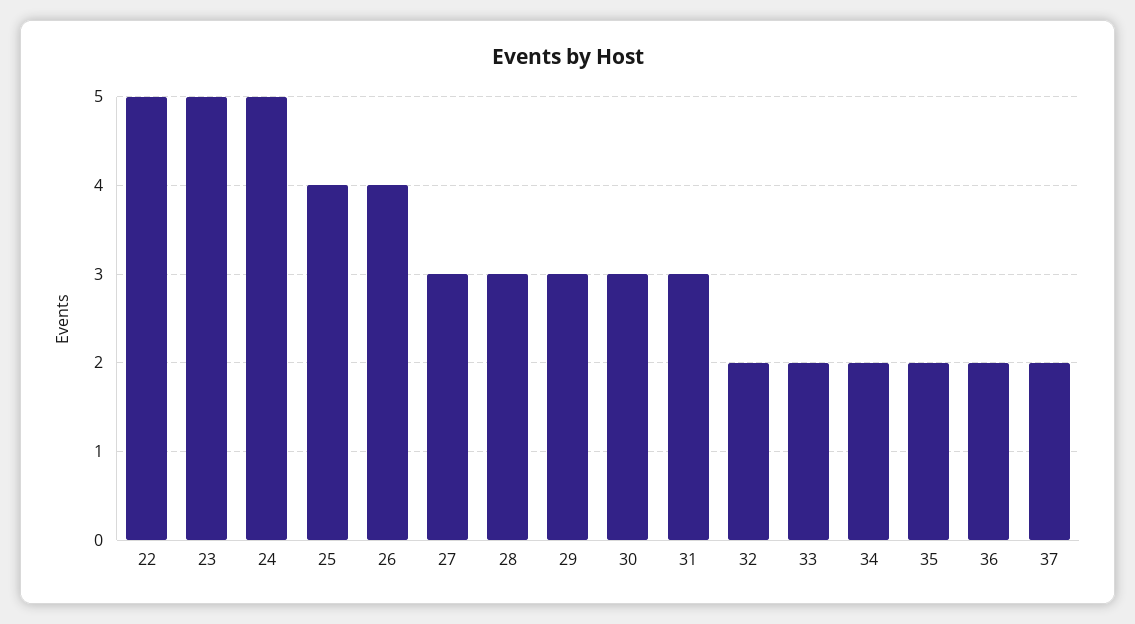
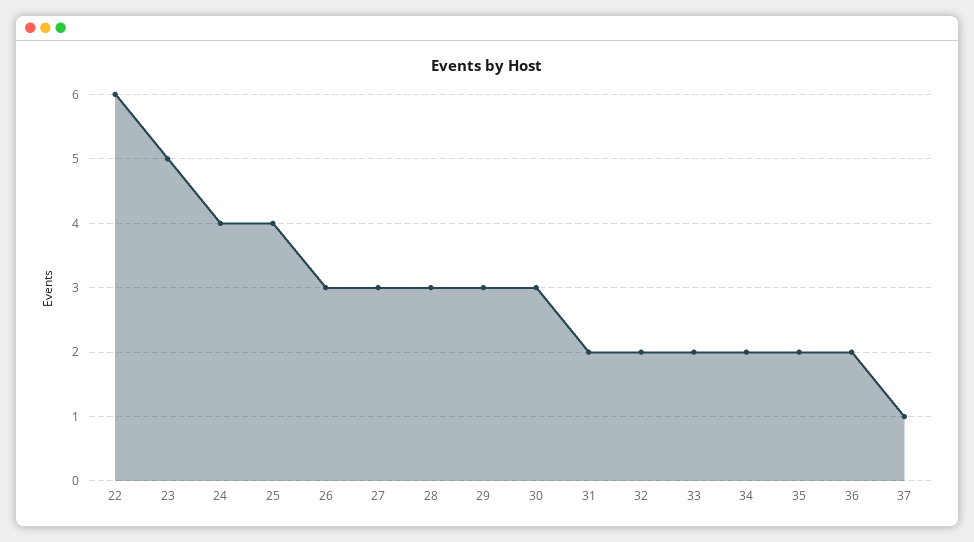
  {
-   "22": 5,
+   "22": 6,
    "23": 5,
-   "24": 5,
+   "24": 4,
    "25": 4,
-   "26": 4,
+   "26": 3,
    "27": 3,
    "28": 3,
    "29": 3,
    "30": 3,
-   "31": 3,
+   "31": 2,
    "32": 2,
    "33": 2,
    "34": 2,
    "35": 2,
    "36": 2,
-   "37": 2
+   "37": 1
  }

